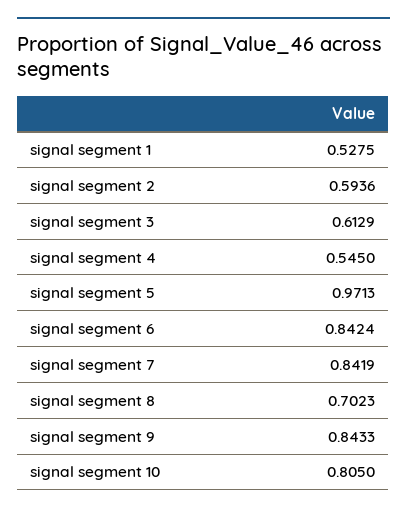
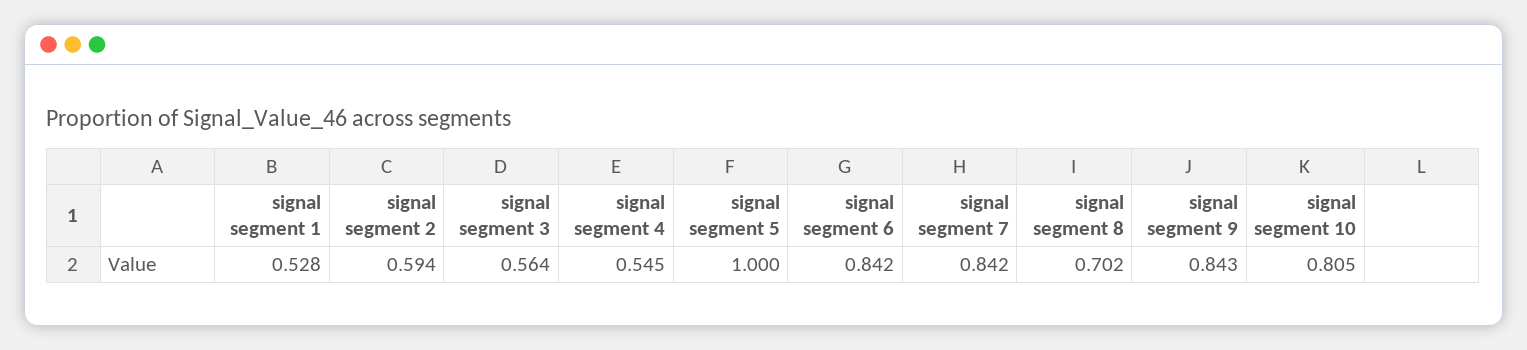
  {
    "signal segment 1": 0.5275,
    "signal segment 2": 0.5936,
-   "signal segment 3": 0.6129,
+   "signal segment 3": 0.564,
    "signal segment 4": 0.545,
-   "signal segment 5": 0.9713,
+   "signal segment 5": 1,
    "signal segment 6": 0.8424,
    "signal segment 7": 0.8419,
    "signal segment 8": 0.7023,
    "signal segment 9": 0.8433,
    "signal segment 10": 0.805
  }

